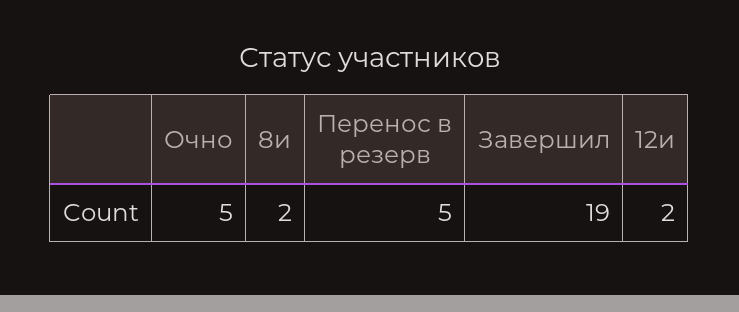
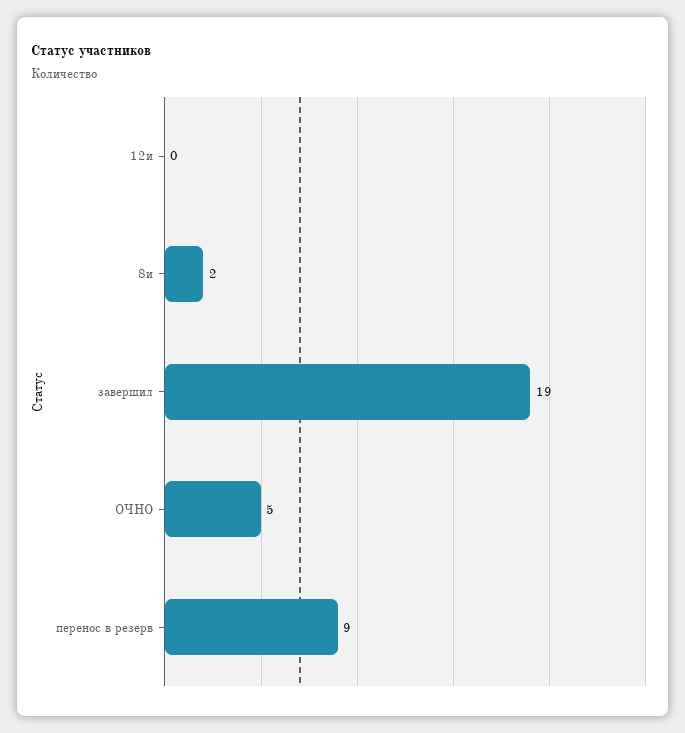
  {
    "Очно": 5,
    "8и": 2,
-   "Перенос в резерв": 5,
+   "Перенос в резерв": 9,
    "Завершил": 19,
-   "12и": 2
+   "12и": 0
  }

